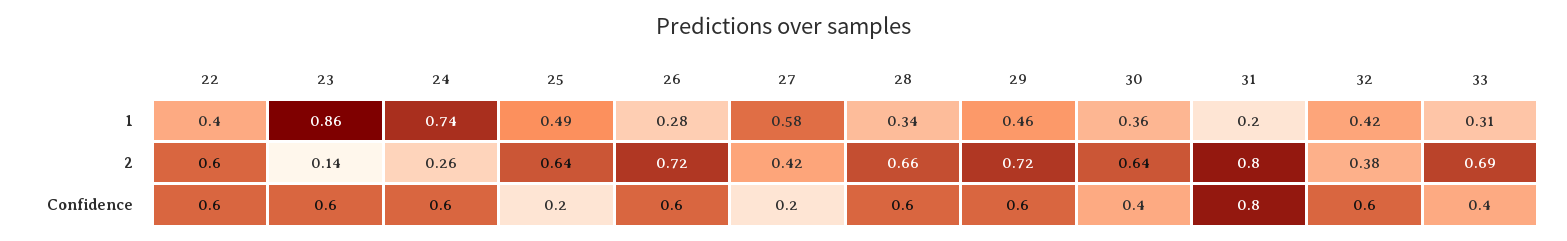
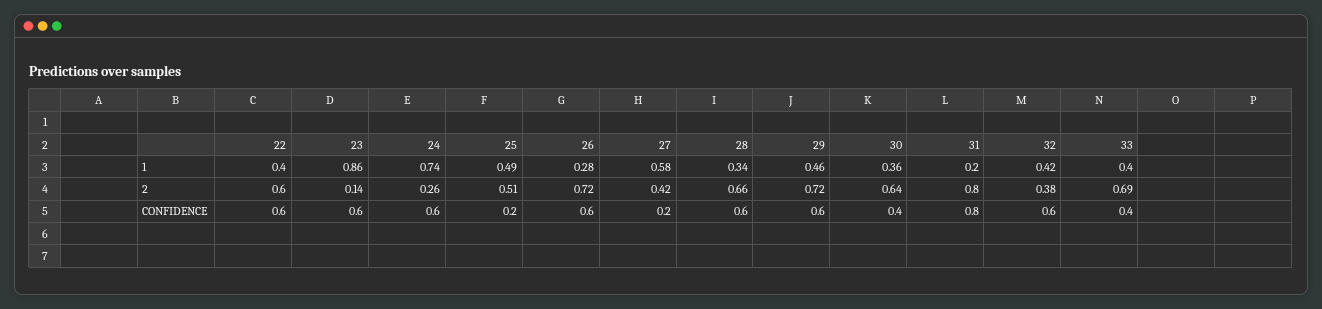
  {
    "22": {
      "1": 0.4,
      "2": 0.6,
      "Confidence": 0.6
    },
    "23": {
      "1": 0.86,
      "2": 0.14,
      "Confidence": 0.6
    },
    "24": {
      "1": 0.74,
      "2": 0.26,
      "Confidence": 0.6
    },
    "25": {
      "1": 0.49,
-     "2": 0.64,
+     "2": 0.51,
      "Confidence": 0.2
    },
    "26": {
      "1": 0.28,
      "2": 0.72,
      "Confidence": 0.6
    },
    "27": {
      "1": 0.58,
      "2": 0.42,
      "Confidence": 0.2
    },
    "28": {
      "1": 0.34,
      "2": 0.66,
      "Confidence": 0.6
    },
    "29": {
      "1": 0.46,
      "2": 0.72,
      "Confidence": 0.6
    },
    "30": {
      "1": 0.36,
      "2": 0.64,
      "Confidence": 0.4
    },
    "31": {
      "1": 0.2,
      "2": 0.8,
      "Confidence": 0.8
    },
    "32": {
      "1": 0.42,
      "2": 0.38,
      "Confidence": 0.6
    },
    "33": {
-     "1": 0.31,
+     "1": 0.4,
      "2": 0.69,
      "Confidence": 0.4
    }
  }

